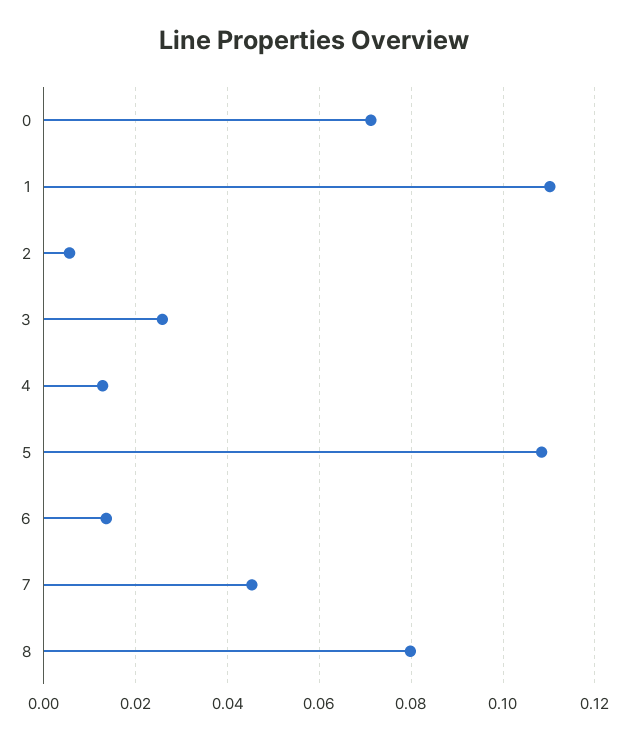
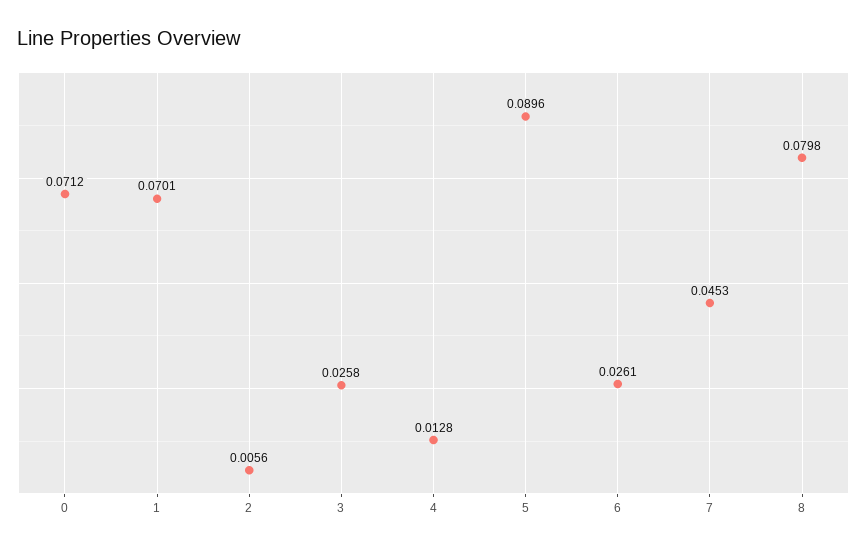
  {
    "0": 0.0712,
-   "1": 0.11,
+   "1": 0.0701,
    "2": 0.0056,
    "3": 0.0258,
    "4": 0.0128,
-   "5": 0.108,
+   "5": 0.0896,
-   "6": 0.014,
+   "6": 0.0261,
    "7": 0.0453,
    "8": 0.0798
  }

